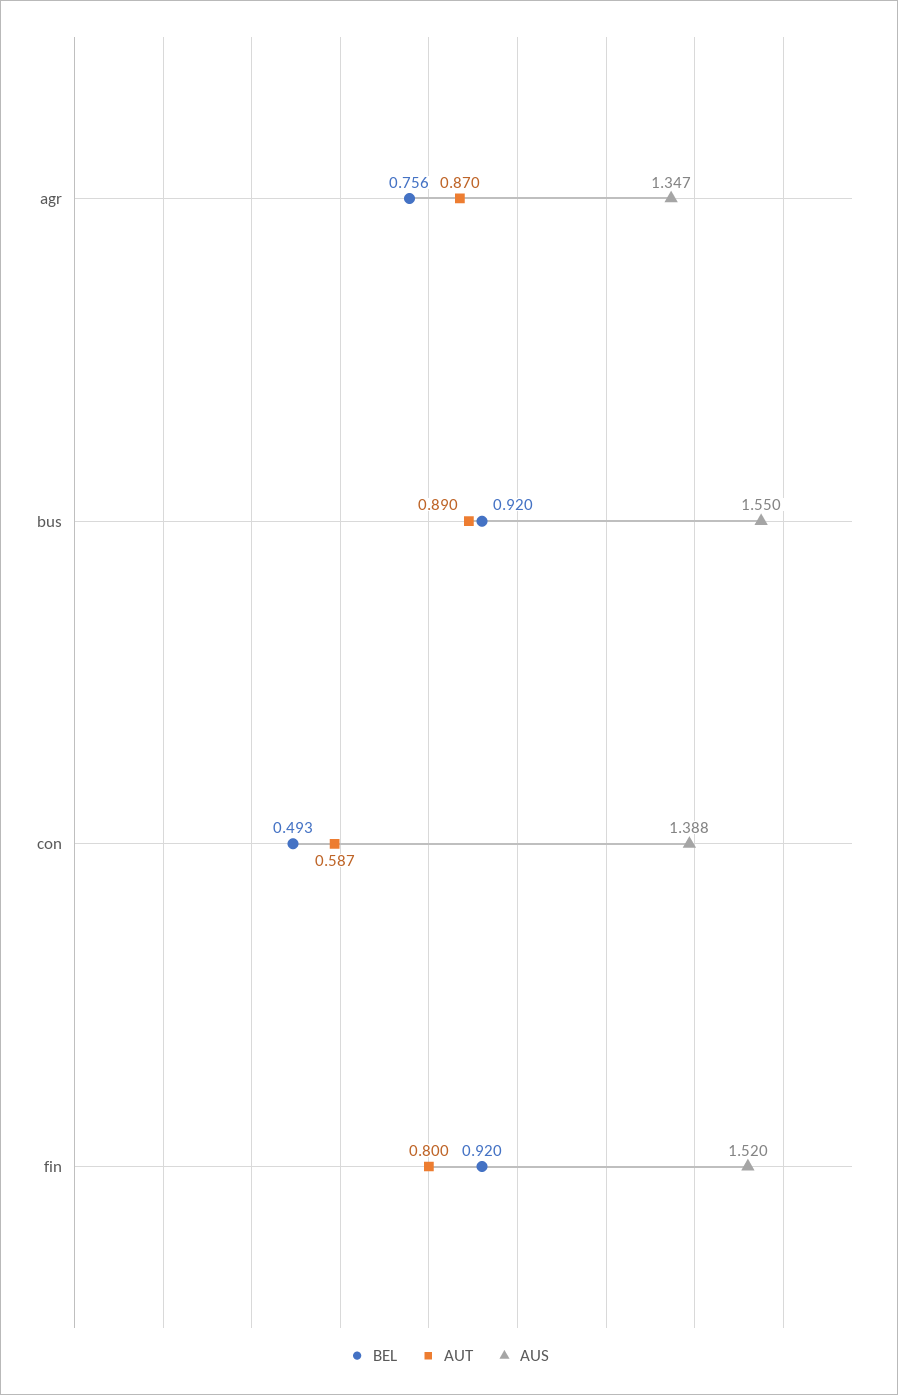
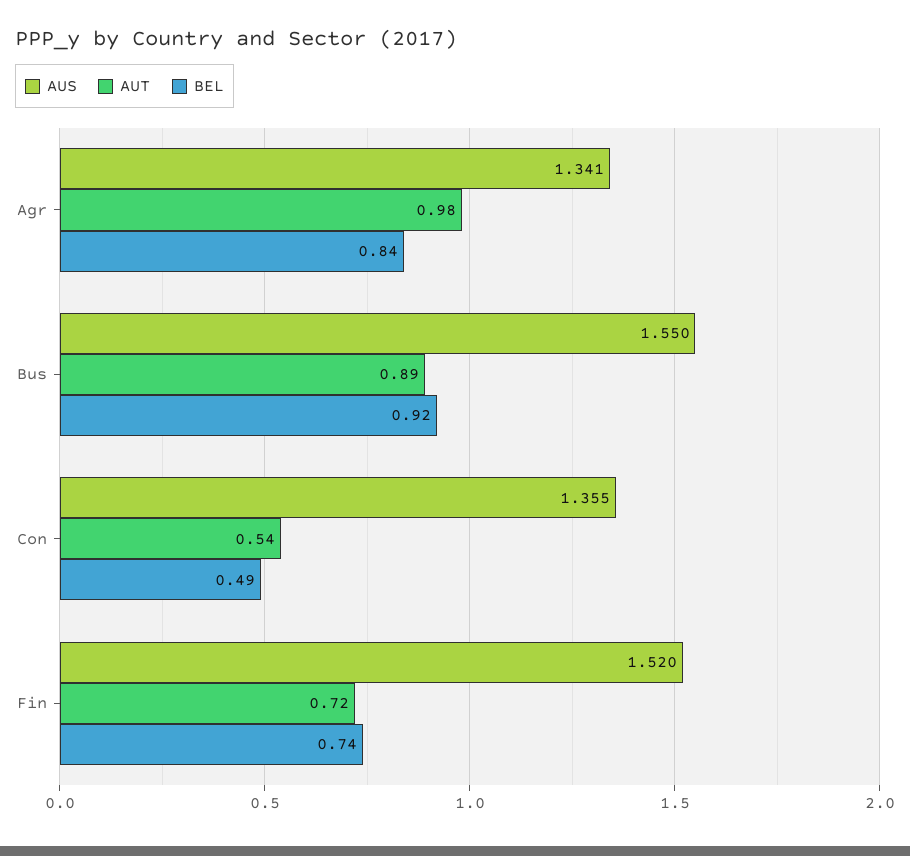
  {
    "BEL": {
-     "agr": 0.756,
+     "agr": 0.84,
      "bus": 0.92,
      "con": 0.493,
-     "fin": 0.92
+     "fin": 0.74
    },
    "AUT": {
-     "agr": 0.87,
+     "agr": 0.98,
      "bus": 0.89,
-     "con": 0.587,
+     "con": 0.54,
-     "fin": 0.8
+     "fin": 0.72
    },
    "AUS": {
-     "agr": 1.347,
+     "agr": 1.341,
      "bus": 1.55,
-     "con": 1.388,
+     "con": 1.355,
      "fin": 1.52
    }
  }

